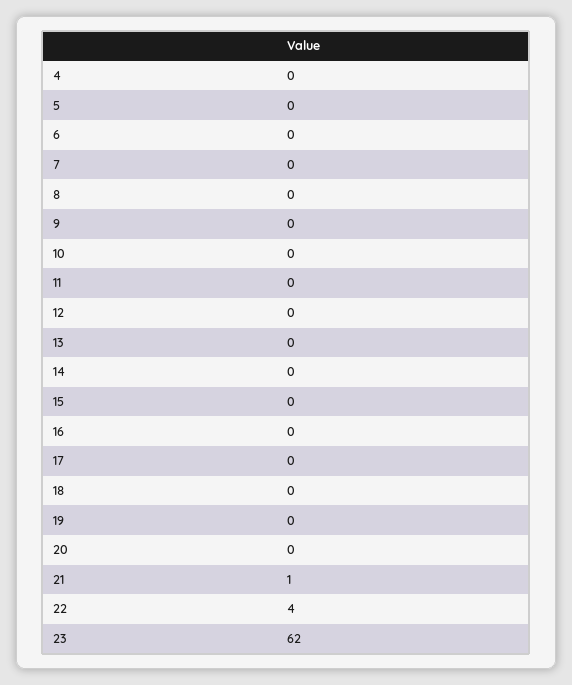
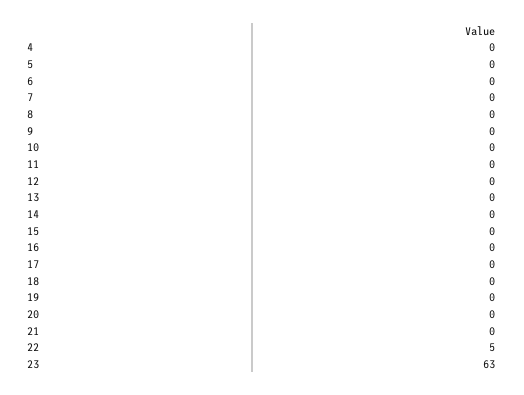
  {
    "4": 0,
    "5": 0,
    "6": 0,
    "7": 0,
    "8": 0,
    "9": 0,
    "10": 0,
    "11": 0,
    "12": 0,
    "13": 0,
    "14": 0,
    "15": 0,
    "16": 0,
    "17": 0,
    "18": 0,
    "19": 0,
    "20": 0,
-   "21": 1,
+   "21": 0,
-   "22": 4,
+   "22": 5,
-   "23": 62
+   "23": 63
  }

